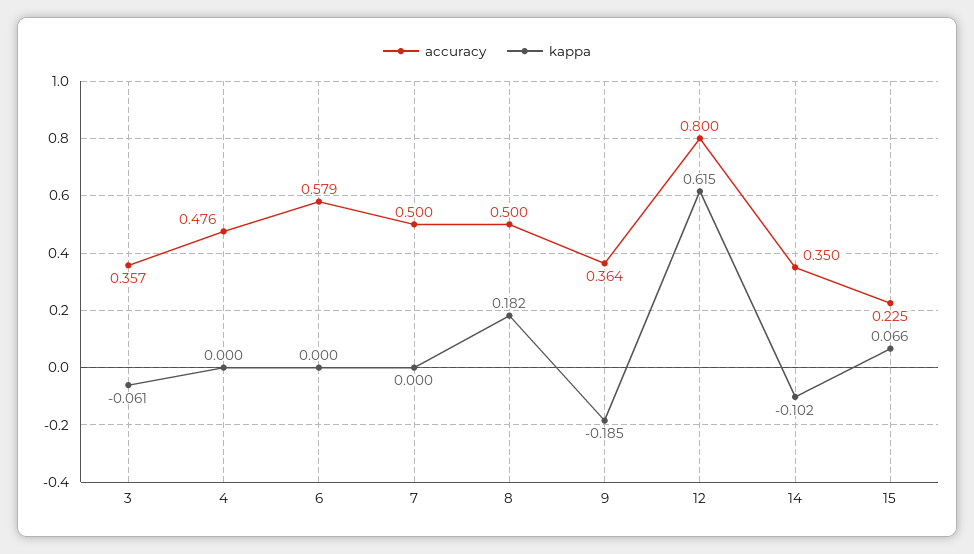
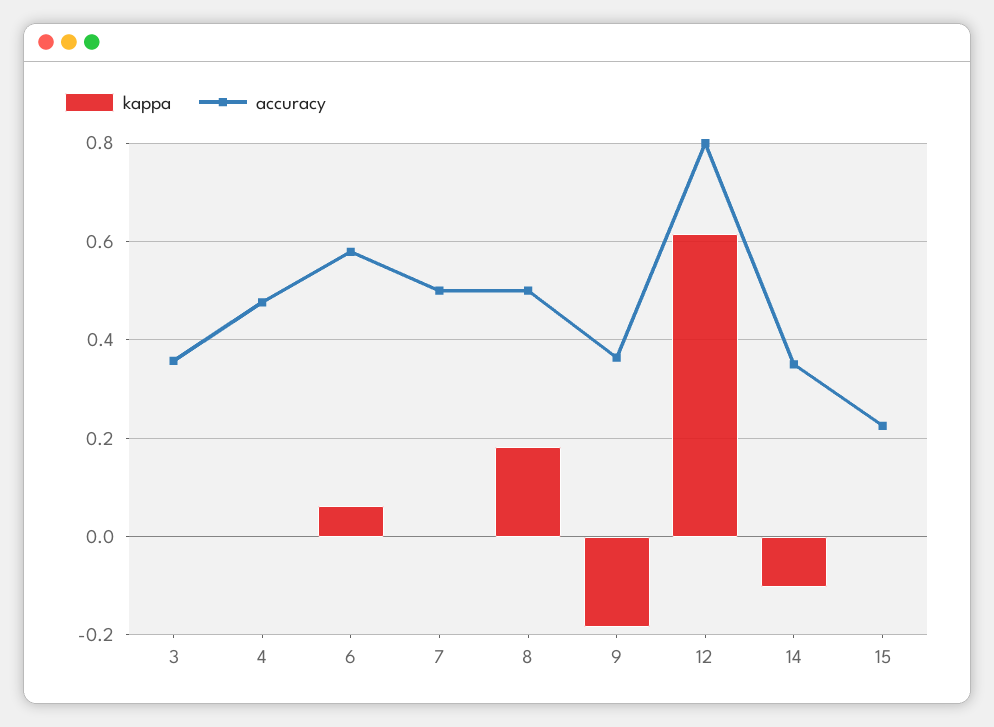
  {
    "accuracy": {
      "3": 0.357,
      "4": 0.476,
      "6": 0.579,
      "7": 0.5,
      "8": 0.5,
      "9": 0.364,
      "12": 0.8,
      "14": 0.35,
      "15": 0.225
    },
    "kappa": {
-     "3": -0.061,
+     "3": 0,
      "4": 0,
-     "6": 0,
+     "6": 0.06,
      "7": 0,
      "8": 0.182,
      "9": -0.185,
      "12": 0.615,
      "14": -0.102,
-     "15": 0.066
+     "15": 0
    }
  }

